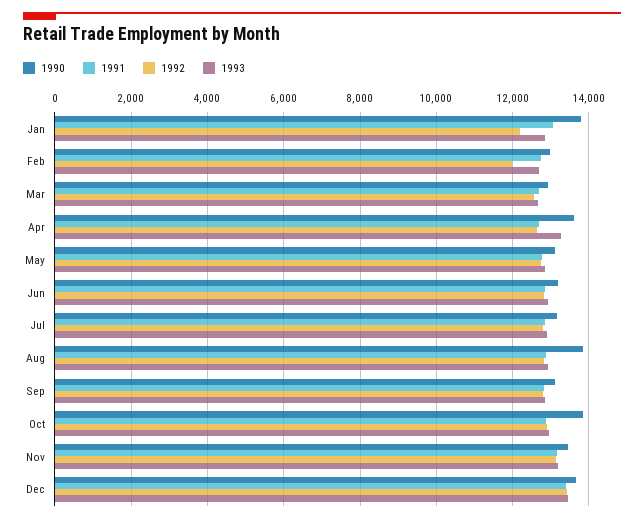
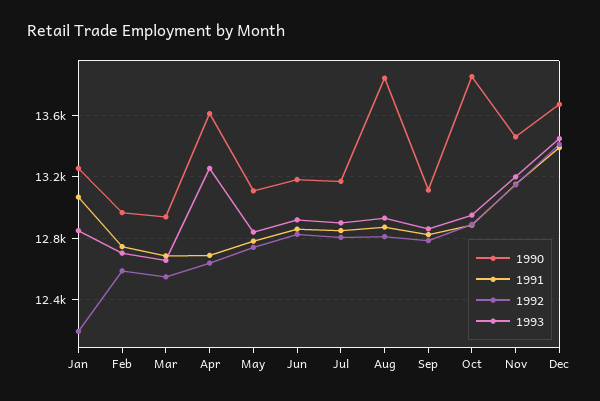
  {
    "1990": {
-     "Jan": 13800,
+     "Jan": 13250,
      "Feb": 12950,
      "Mar": 12950,
      "Apr": 13600,
      "May": 13100,
      "Jun": 13200,
      "Jul": 13150,
      "Aug": 13850,
      "Sep": 13100,
      "Oct": 13850,
      "Nov": 13450,
      "Dec": 13650
    },
    "1991": {
      "Jan": 13050,
      "Feb": 12750,
      "Mar": 12700,
      "Apr": 12700,
      "May": 12800,
      "Jun": 12850,
      "Jul": 12850,
      "Aug": 12850,
      "Sep": 12800,
      "Oct": 12900,
      "Nov": 13150,
      "Dec": 13400
    },
    "1992": {
      "Jan": 12200,
-     "Feb": 12000,
+     "Feb": 12600,
      "Mar": 12550,
      "Apr": 12650,
      "May": 12750,
      "Jun": 12850,
      "Jul": 12800,
      "Aug": 12800,
      "Sep": 12800,
      "Oct": 12900,
      "Nov": 13150,
      "Dec": 13400
    },
    "1993": {
      "Jan": 12850,
      "Feb": 12700,
      "Mar": 12650,
      "Apr": 13250,
      "May": 12850,
      "Jun": 12900,
      "Jul": 12900,
      "Aug": 12950,
      "Sep": 12850,
      "Oct": 12950,
      "Nov": 13200,
      "Dec": 13450
    }
  }

